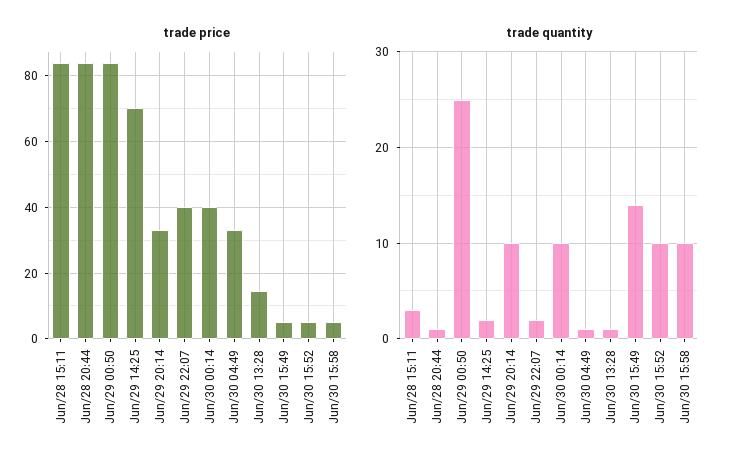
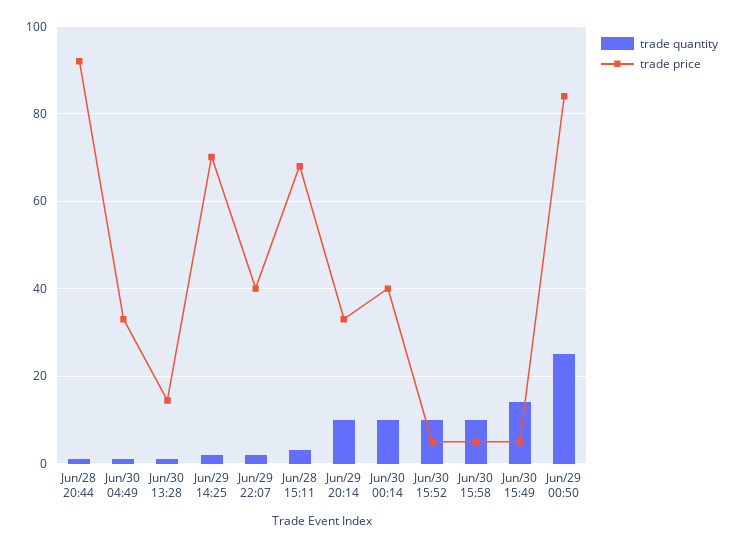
  {
    "trade price": {
-     "Jun/28 15:11": 84,
+     "Jun/28 15:11": 68,
-     "Jun/28 20:44": 84,
+     "Jun/28 20:44": 92,
      "Jun/29 00:50": 84,
      "Jun/29 14:25": 70,
      "Jun/29 20:14": 34,
      "Jun/29 22:07": 40,
      "Jun/30 00:14": 40,
      "Jun/30 04:49": 34,
      "Jun/30 13:28": 14,
      "Jun/30 15:49": 6,
      "Jun/30 15:52": 6,
      "Jun/30 15:58": 6
    },
    "trade quantity": {
      "Jun/28 15:11": 3,
      "Jun/28 20:44": 1,
      "Jun/29 00:50": 25,
      "Jun/29 14:25": 2,
      "Jun/29 20:14": 10,
      "Jun/29 22:07": 2,
      "Jun/30 00:14": 10,
      "Jun/30 04:49": 1,
      "Jun/30 13:28": 1,
      "Jun/30 15:49": 14,
      "Jun/30 15:52": 10,
      "Jun/30 15:58": 10
    }
  }

